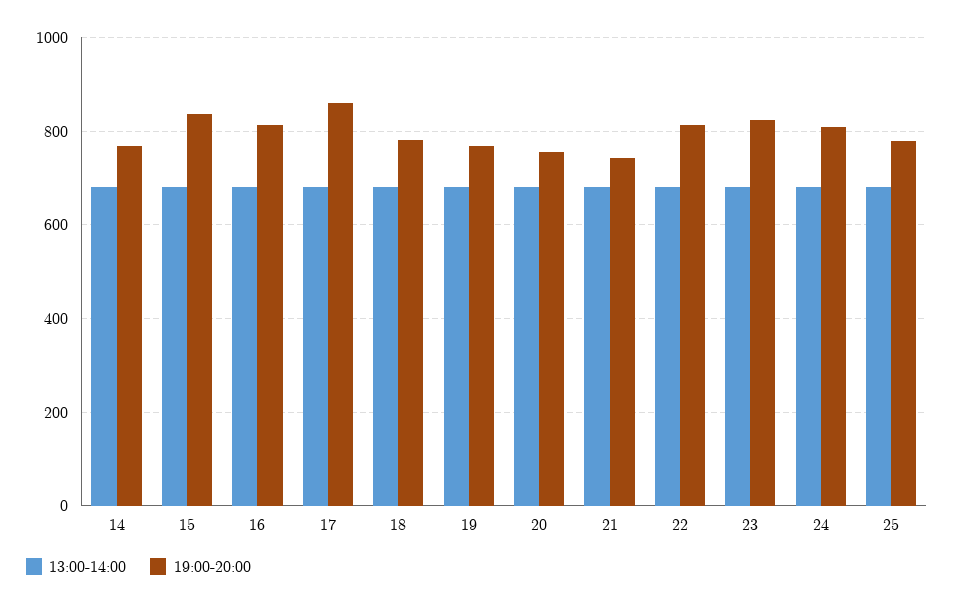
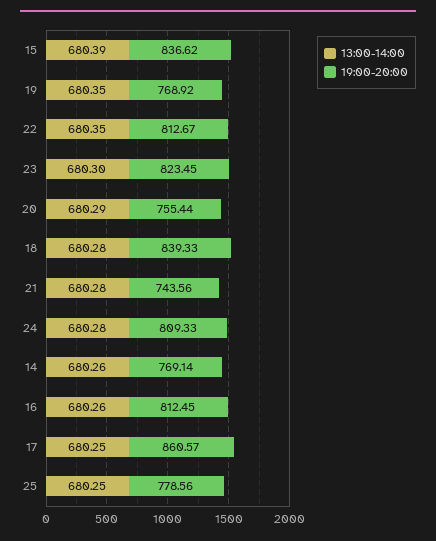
  {
    "13:00-14:00": {
      "14": 680.26,
      "15": 680.39,
      "16": 680.26,
      "17": 680.25,
      "18": 680.28,
      "19": 680.35,
      "20": 680.29,
      "21": 680.28,
      "22": 680.35,
      "23": 680.3,
      "24": 680.28,
      "25": 680.25
    },
    "19:00-20:00": {
      "14": 769.14,
      "15": 836.62,
      "16": 812.45,
      "17": 860.57,
-     "18": 780,
+     "18": 839.33,
      "19": 768.92,
      "20": 755.44,
      "21": 743.56,
      "22": 812.67,
      "23": 823.45,
      "24": 809.33,
      "25": 778.56
    }
  }

